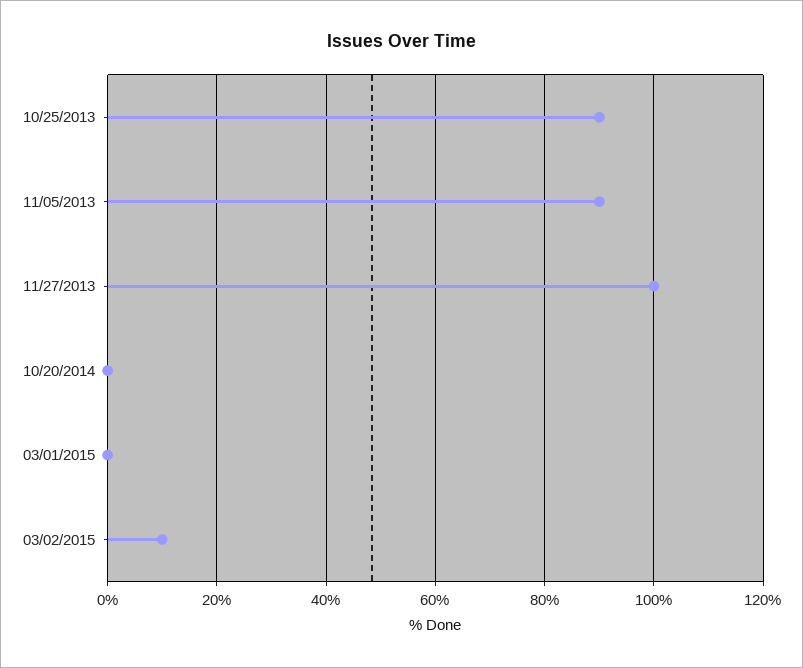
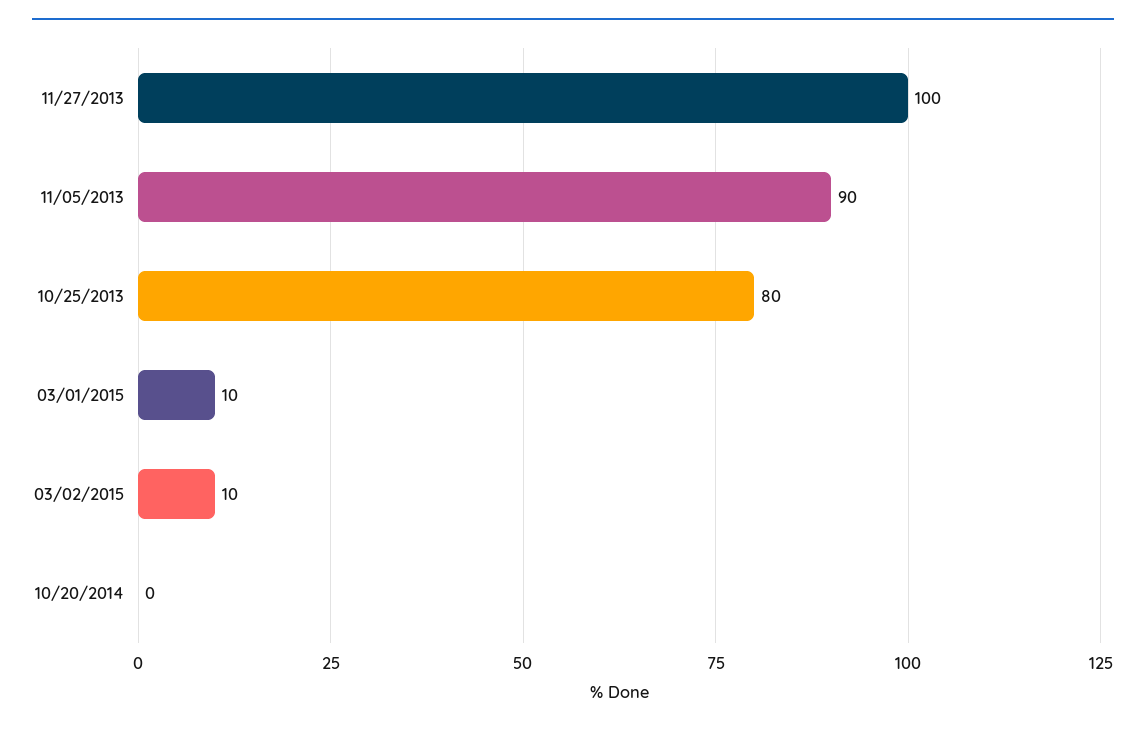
  {
-   "10/25/2013": 90,
+   "10/25/2013": 80,
    "11/05/2013": 90,
    "11/27/2013": 100,
    "10/20/2014": 0,
-   "03/01/2015": 0,
+   "03/01/2015": 10,
    "03/02/2015": 10
  }

